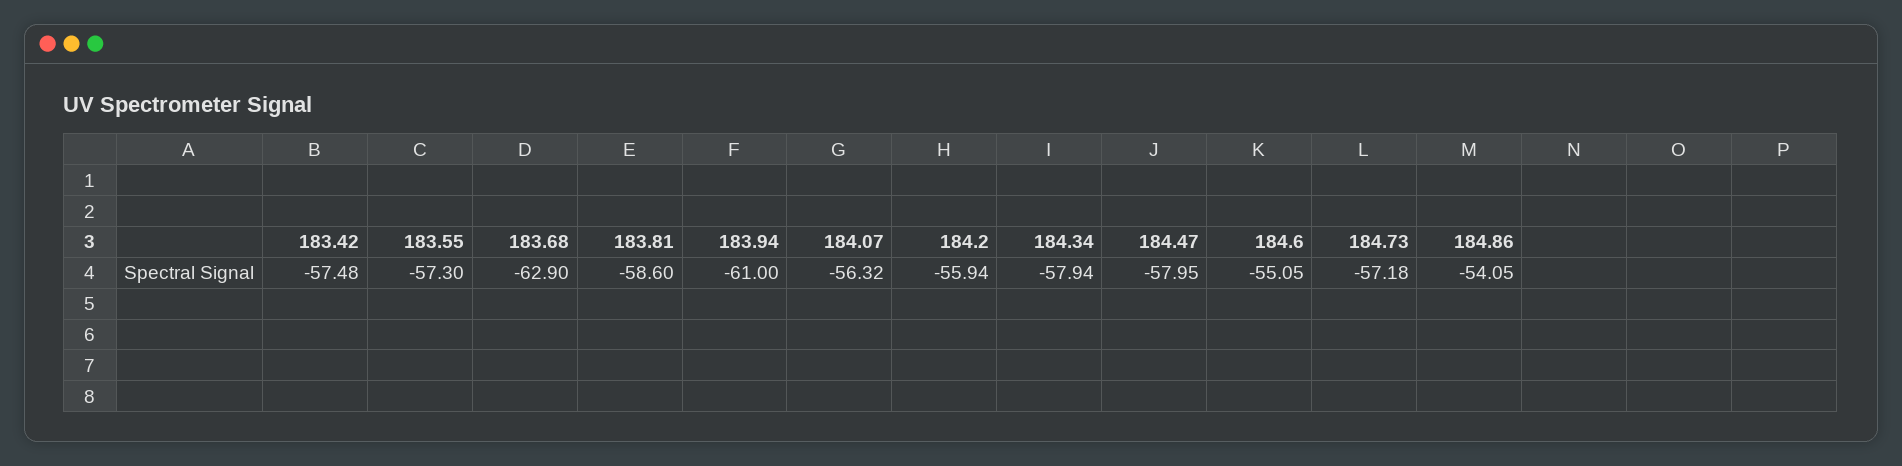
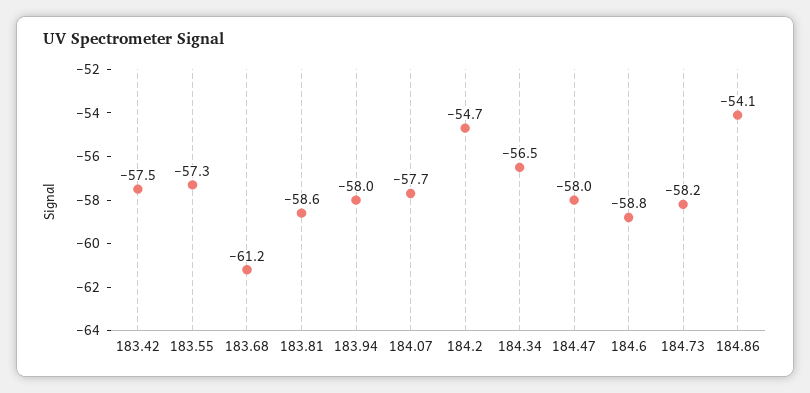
  {
    "183.42": -57.48,
    "183.55": -57.3,
-   "183.68": -62.9,
+   "183.68": -61.2,
    "183.81": -58.6,
-   "183.94": -61,
+   "183.94": -58,
-   "184.07": -56.32,
+   "184.07": -57.7,
-   "184.2": -55.94,
+   "184.2": -54.7,
-   "184.34": -57.94,
+   "184.34": -56.5,
    "184.47": -57.95,
-   "184.6": -55.05,
+   "184.6": -58.8,
-   "184.73": -57.18,
+   "184.73": -58.2,
    "184.86": -54.05
  }

